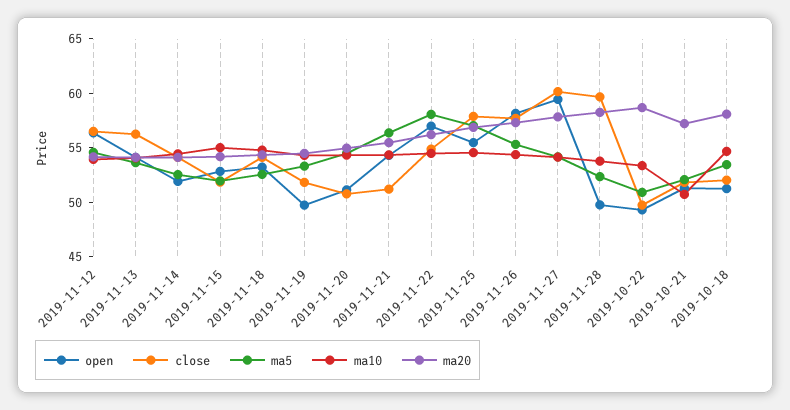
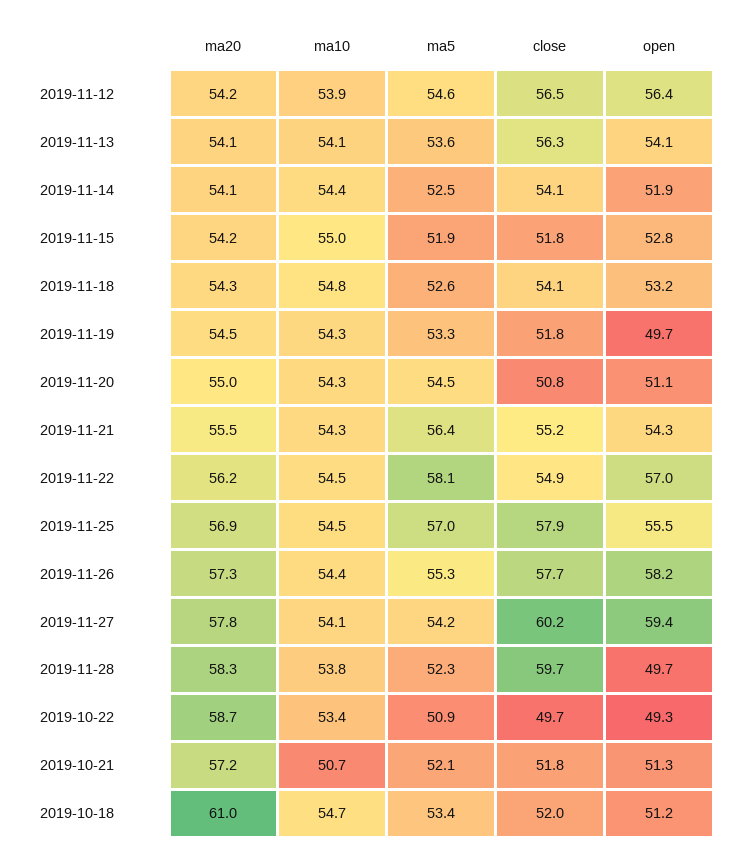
  {
    "open": {
      "2019-11-12": 56.4,
      "2019-11-13": 54.1,
      "2019-11-14": 51.9,
      "2019-11-15": 52.8,
      "2019-11-18": 53.2,
      "2019-11-19": 49.7,
      "2019-11-20": 51.1,
      "2019-11-21": 54.3,
      "2019-11-22": 57,
      "2019-11-25": 55.5,
      "2019-11-26": 58.2,
      "2019-11-27": 59.4,
      "2019-11-28": 49.7,
      "2019-10-22": 49.3,
      "2019-10-21": 51.3,
      "2019-10-18": 51.2
    },
    "close": {
      "2019-11-12": 56.5,
      "2019-11-13": 56.3,
      "2019-11-14": 54.1,
      "2019-11-15": 51.8,
      "2019-11-18": 54.1,
      "2019-11-19": 51.8,
      "2019-11-20": 50.8,
-     "2019-11-21": 51,
+     "2019-11-21": 55.2,
      "2019-11-22": 54.9,
      "2019-11-25": 57.9,
      "2019-11-26": 57.7,
      "2019-11-27": 60.2,
      "2019-11-28": 59.7,
      "2019-10-22": 49.7,
      "2019-10-21": 51.8,
      "2019-10-18": 52
    },
    "ma5": {
      "2019-11-12": 54.6,
      "2019-11-13": 53.6,
      "2019-11-14": 52.5,
      "2019-11-15": 51.9,
      "2019-11-18": 52.6,
      "2019-11-19": 53.3,
      "2019-11-20": 54.5,
      "2019-11-21": 56.4,
      "2019-11-22": 58.1,
      "2019-11-25": 57,
      "2019-11-26": 55.3,
      "2019-11-27": 54.2,
      "2019-11-28": 52.3,
      "2019-10-22": 50.9,
      "2019-10-21": 52.1,
      "2019-10-18": 53.4
    },
    "ma10": {
      "2019-11-12": 53.9,
      "2019-11-13": 54.1,
      "2019-11-14": 54.4,
      "2019-11-15": 55,
      "2019-11-18": 54.8,
      "2019-11-19": 54.3,
      "2019-11-20": 54.3,
      "2019-11-21": 54.3,
      "2019-11-22": 54.5,
      "2019-11-25": 54.5,
      "2019-11-26": 54.4,
      "2019-11-27": 54.1,
      "2019-11-28": 53.8,
      "2019-10-22": 53.4,
      "2019-10-21": 50.7,
      "2019-10-18": 54.7
    },
    "ma20": {
      "2019-11-12": 54.2,
      "2019-11-13": 54.1,
      "2019-11-14": 54.1,
      "2019-11-15": 54.2,
      "2019-11-18": 54.3,
      "2019-11-19": 54.5,
      "2019-11-20": 55,
      "2019-11-21": 55.5,
      "2019-11-22": 56.2,
      "2019-11-25": 56.9,
      "2019-11-26": 57.3,
      "2019-11-27": 57.8,
      "2019-11-28": 58.3,
      "2019-10-22": 58.7,
      "2019-10-21": 57.2,
-     "2019-10-18": 58
+     "2019-10-18": 61
    }
  }

